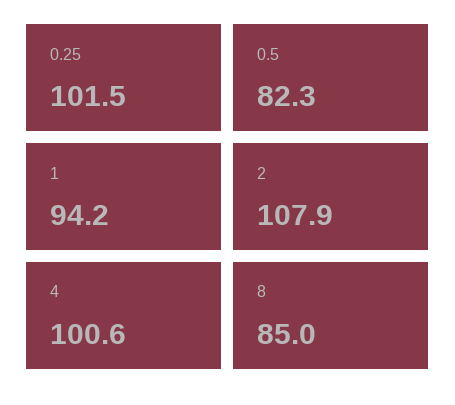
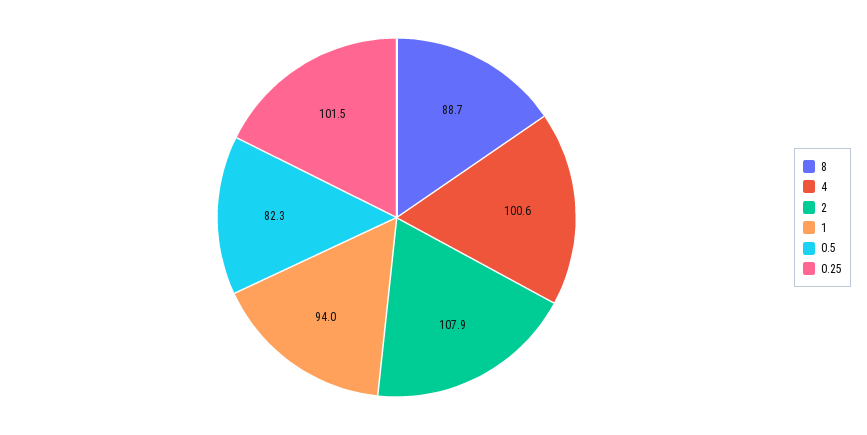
  {
    "0.25": 101.5,
    "0.5": 82.3,
-   "1": 94.2,
+   "1": 94,
    "2": 107.9,
    "4": 100.6,
-   "8": 85
+   "8": 88.7
  }

